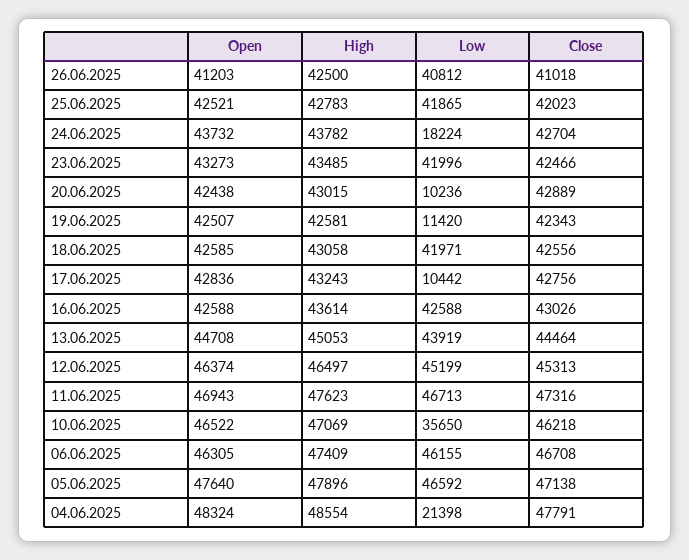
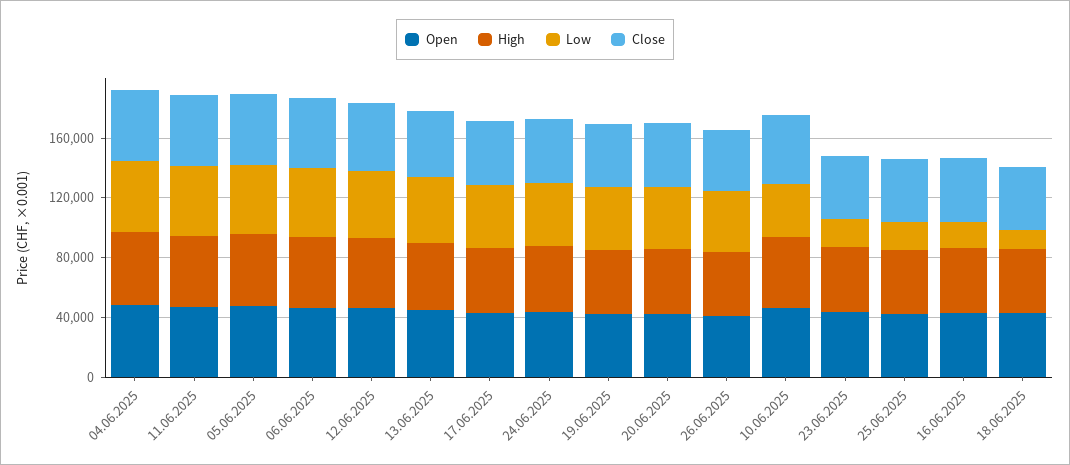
  {
    "Open": {
      "26.06.2025": 41203,
      "25.06.2025": 42521,
      "24.06.2025": 43732,
      "23.06.2025": 43273,
      "20.06.2025": 42438,
      "19.06.2025": 42507,
      "18.06.2025": 42585,
      "17.06.2025": 42836,
      "16.06.2025": 42588,
      "13.06.2025": 44708,
      "12.06.2025": 46374,
      "11.06.2025": 46943,
      "10.06.2025": 46522,
      "06.06.2025": 46305,
      "05.06.2025": 47640,
      "04.06.2025": 48324
    },
    "High": {
      "26.06.2025": 42500,
      "25.06.2025": 42783,
      "24.06.2025": 43782,
      "23.06.2025": 43485,
      "20.06.2025": 43015,
      "19.06.2025": 42581,
      "18.06.2025": 43058,
      "17.06.2025": 43243,
      "16.06.2025": 43614,
      "13.06.2025": 45053,
      "12.06.2025": 46497,
      "11.06.2025": 47623,
      "10.06.2025": 47069,
      "06.06.2025": 47409,
      "05.06.2025": 47896,
      "04.06.2025": 48554
    },
    "Low": {
      "26.06.2025": 40812,
-     "25.06.2025": 41865,
+     "25.06.2025": 20000,
-     "24.06.2025": 18224,
+     "24.06.2025": 40000,
-     "23.06.2025": 41996,
+     "23.06.2025": 20000,
-     "20.06.2025": 10236,
+     "20.06.2025": 40000,
-     "19.06.2025": 11420,
+     "19.06.2025": 40000,
-     "18.06.2025": 41971,
+     "18.06.2025": 10000,
-     "17.06.2025": 10442,
+     "17.06.2025": 40000,
-     "16.06.2025": 42588,
+     "16.06.2025": 20000,
      "13.06.2025": 43919,
      "12.06.2025": 45199,
      "11.06.2025": 46713,
      "10.06.2025": 35650,
      "06.06.2025": 46155,
      "05.06.2025": 46592,
-     "04.06.2025": 21398
+     "04.06.2025": 50000
    },
    "Close": {
      "26.06.2025": 41018,
      "25.06.2025": 42023,
      "24.06.2025": 42704,
      "23.06.2025": 42466,
      "20.06.2025": 42889,
      "19.06.2025": 42343,
      "18.06.2025": 42556,
      "17.06.2025": 42756,
      "16.06.2025": 43026,
      "13.06.2025": 44464,
      "12.06.2025": 45313,
      "11.06.2025": 47316,
      "10.06.2025": 46218,
      "06.06.2025": 46708,
      "05.06.2025": 47138,
      "04.06.2025": 47791
    }
  }

